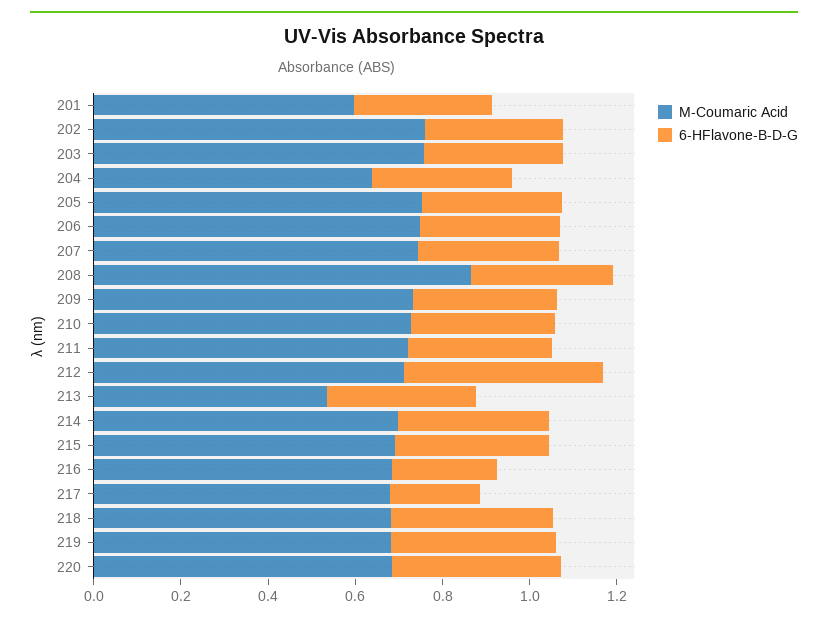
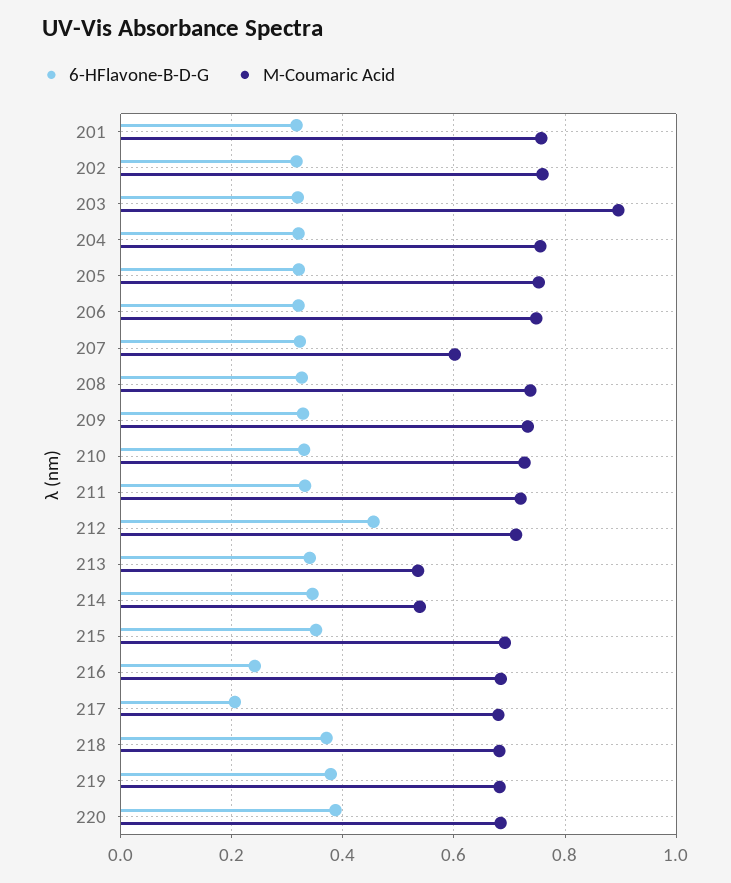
  {
    "M-Coumaric Acid": {
-     "201": 0.6,
+     "201": 0.76,
      "202": 0.76,
-     "203": 0.75,
+     "203": 0.9,
-     "204": 0.65,
+     "204": 0.76,
      "205": 0.76,
      "206": 0.74,
-     "207": 0.75,
+     "207": 0.6,
-     "208": 0.85,
+     "208": 0.74,
      "209": 0.74,
      "210": 0.72,
      "211": 0.72,
      "212": 0.72,
      "213": 0.54,
-     "214": 0.7,
+     "214": 0.54,
      "215": 0.7,
      "216": 0.68,
      "217": 0.68,
      "218": 0.68,
      "219": 0.68,
      "220": 0.68
    },
    "6-HFlavone-B-D-G": {
      "201": 0.32,
      "202": 0.32,
      "203": 0.32,
      "204": 0.32,
      "205": 0.32,
      "206": 0.32,
      "207": 0.32,
      "208": 0.32,
      "209": 0.32,
      "210": 0.34,
      "211": 0.34,
      "212": 0.46,
      "213": 0.34,
      "214": 0.34,
      "215": 0.36,
      "216": 0.24,
      "217": 0.2,
      "218": 0.38,
      "219": 0.38,
      "220": 0.38
    }
  }

